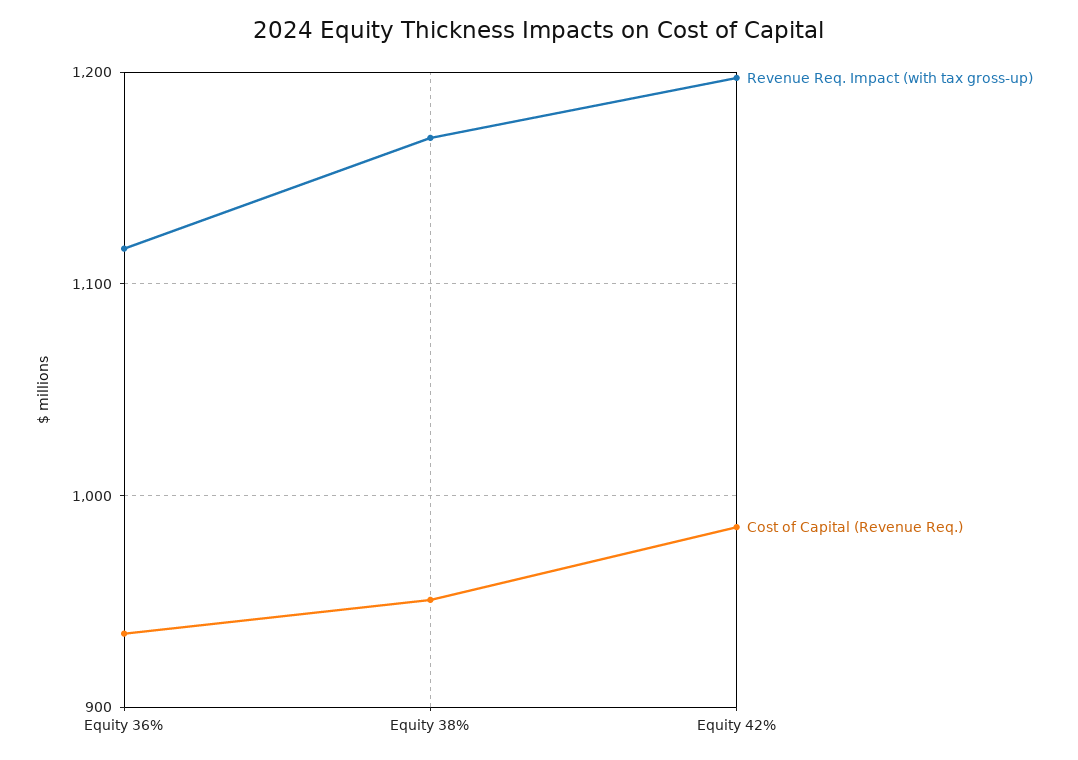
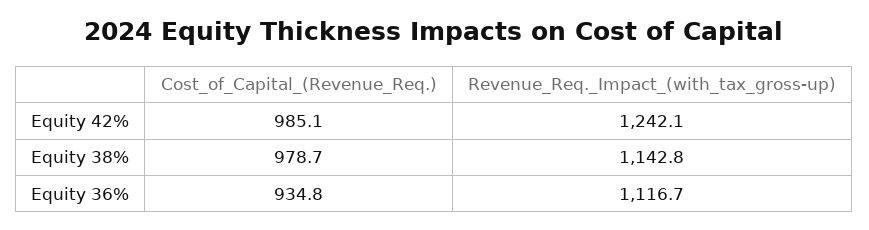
  {
    "Revenue Req. Impact (with tax gross-up)": {
      "Equity 36%": 1116.7,
-     "Equity 38%": 1170,
+     "Equity 38%": 1142.8,
-     "Equity 42%": 1200
+     "Equity 42%": 1242.1
    },
    "Cost of Capital (Revenue Req.)": {
      "Equity 36%": 934.8,
-     "Equity 38%": 950,
+     "Equity 38%": 978.7,
      "Equity 42%": 985.1
    }
  }

